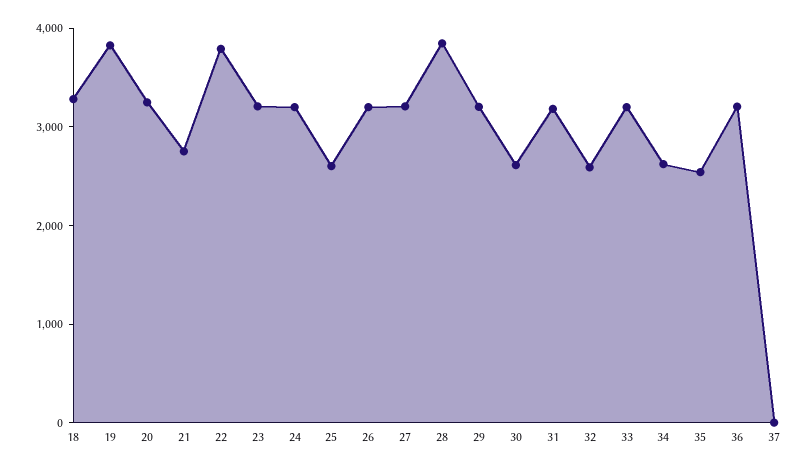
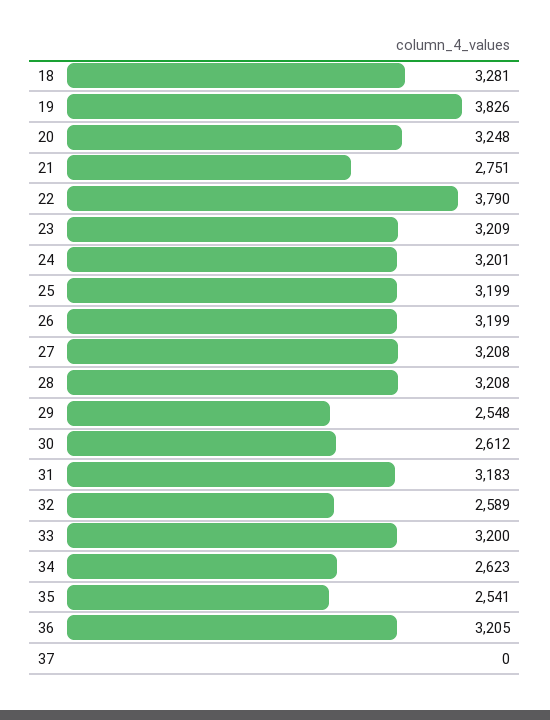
  {
    "18": 3281,
    "19": 3826,
    "20": 3248,
    "21": 2751,
    "22": 3790,
    "23": 3209,
    "24": 3201,
-   "25": 2600,
+   "25": 3199,
    "26": 3199,
    "27": 3208,
-   "28": 3800,
+   "28": 3208,
-   "29": 3200,
+   "29": 2548,
    "30": 2612,
    "31": 3183,
    "32": 2589,
    "33": 3200,
    "34": 2623,
    "35": 2541,
    "36": 3205,
    "37": 0
  }

